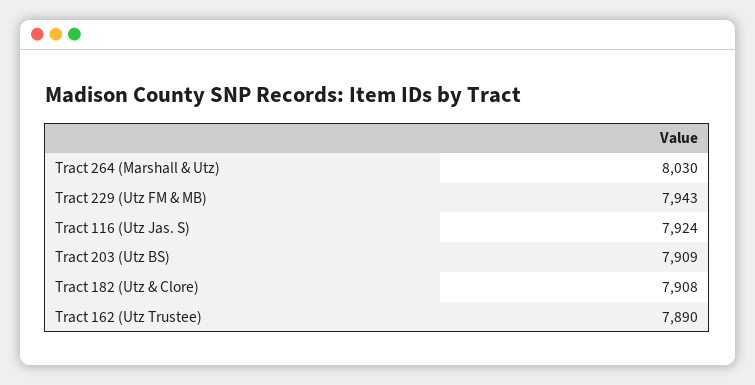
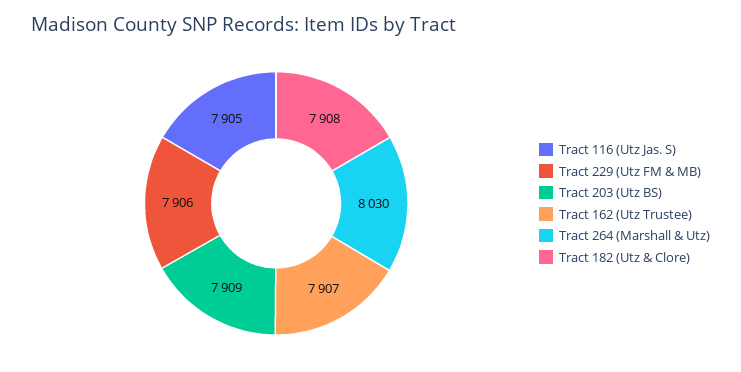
  {
    "Tract 264 (Marshall & Utz)": 8030,
-   "Tract 229 (Utz FM & MB)": 7943,
+   "Tract 229 (Utz FM & MB)": 7906,
-   "Tract 116 (Utz Jas. S)": 7924,
+   "Tract 116 (Utz Jas. S)": 7905,
    "Tract 203 (Utz BS)": 7909,
    "Tract 182 (Utz & Clore)": 7908,
-   "Tract 162 (Utz Trustee)": 7890
+   "Tract 162 (Utz Trustee)": 7907
  }

